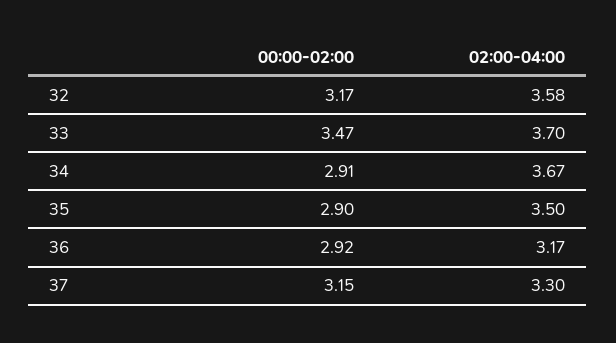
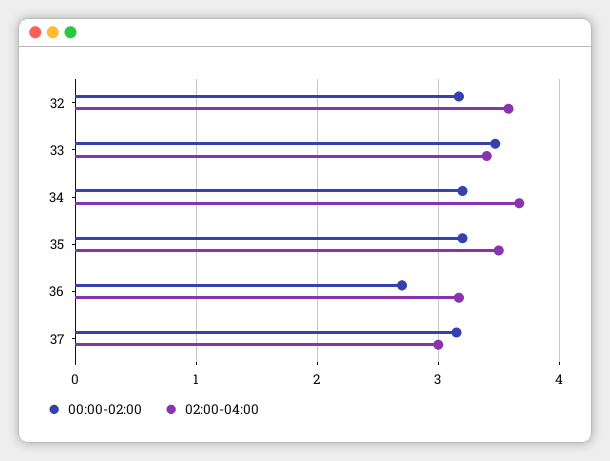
  {
    "00:00-02:00": {
      "32": 3.17,
      "33": 3.47,
-     "34": 2.91,
+     "34": 3.2,
-     "35": 2.9,
+     "35": 3.2,
-     "36": 2.92,
+     "36": 2.7,
      "37": 3.15
    },
    "02:00-04:00": {
      "32": 3.58,
-     "33": 3.7,
+     "33": 3.4,
      "34": 3.67,
      "35": 3.5,
      "36": 3.17,
-     "37": 3.3
+     "37": 3
    }
  }

